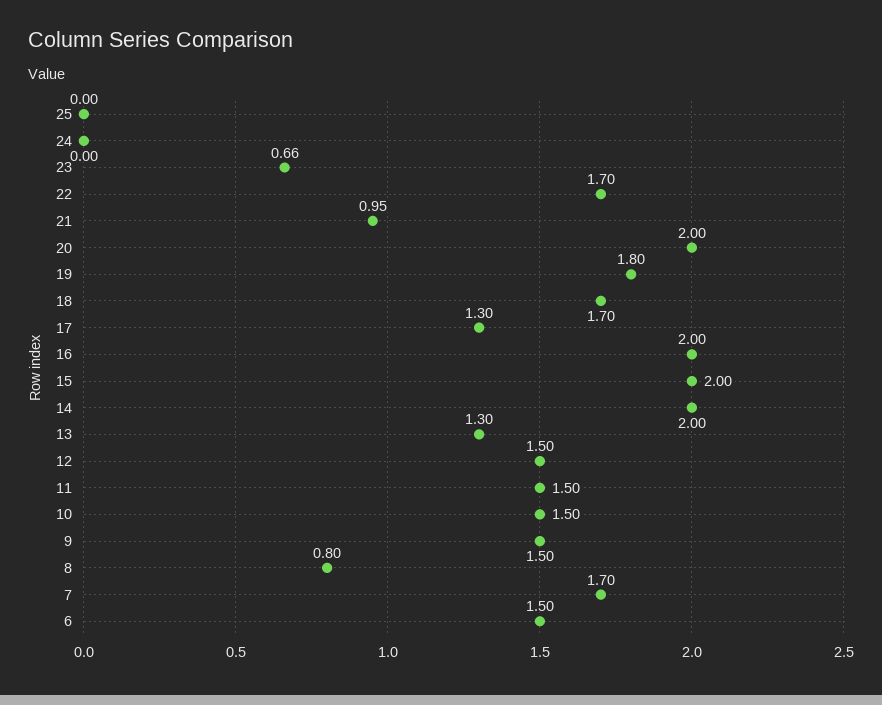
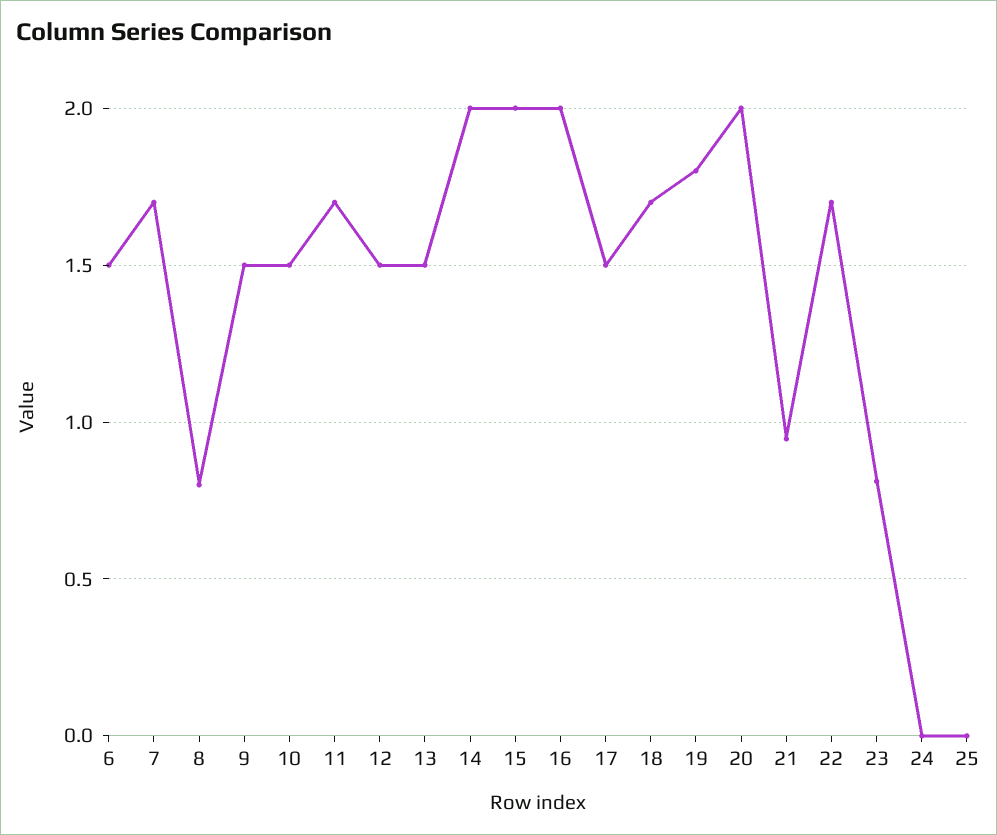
  {
    "25": 0,
    "24": 0,
-   "23": 0.66,
+   "23": 0.8,
    "22": 1.7,
    "21": 0.95,
    "20": 2,
    "19": 1.8,
    "18": 1.7,
-   "17": 1.3,
+   "17": 1.5,
    "16": 2,
    "15": 2,
    "14": 2,
-   "13": 1.3,
+   "13": 1.5,
    "12": 1.5,
-   "11": 1.5,
+   "11": 1.7,
    "10": 1.5,
    "9": 1.5,
    "8": 0.8,
    "7": 1.7,
    "6": 1.5
  }

